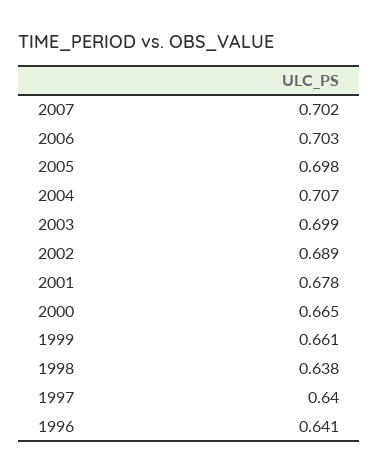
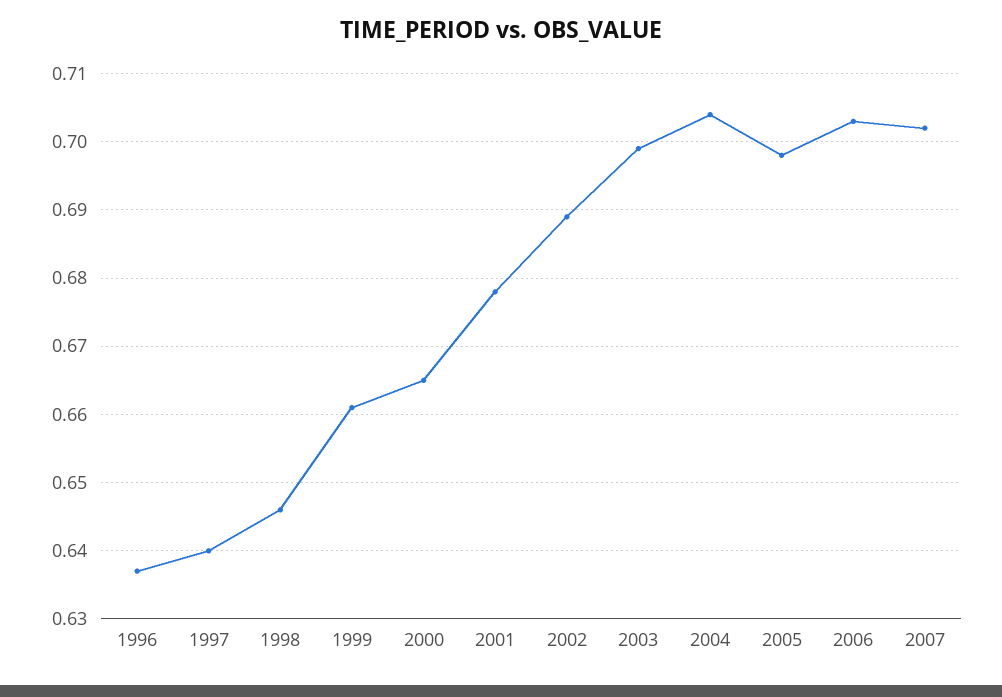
  {
    "2007": 0.702,
    "2006": 0.703,
    "2005": 0.698,
-   "2004": 0.707,
+   "2004": 0.704,
    "2003": 0.699,
    "2002": 0.689,
    "2001": 0.678,
    "2000": 0.665,
    "1999": 0.661,
-   "1998": 0.638,
+   "1998": 0.646,
    "1997": 0.64,
-   "1996": 0.641
+   "1996": 0.637
  }

